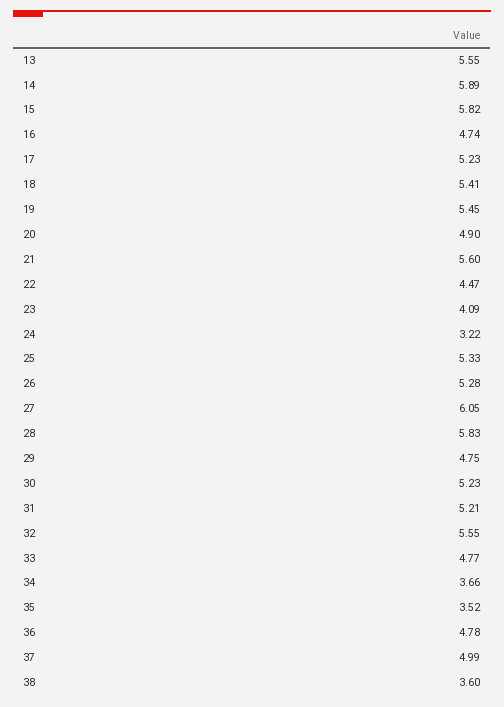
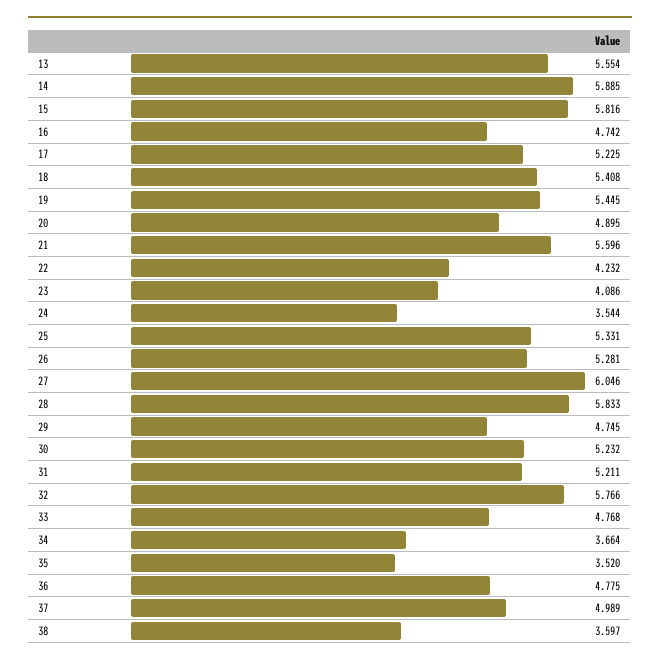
  {
    "13": 5.554,
    "14": 5.885,
    "15": 5.816,
    "16": 4.742,
    "17": 5.225,
    "18": 5.408,
    "19": 5.445,
    "20": 4.895,
    "21": 5.596,
-   "22": 4.47,
+   "22": 4.232,
    "23": 4.086,
-   "24": 3.22,
+   "24": 3.544,
    "25": 5.331,
    "26": 5.281,
    "27": 6.046,
    "28": 5.833,
    "29": 4.745,
    "30": 5.232,
    "31": 5.211,
-   "32": 5.55,
+   "32": 5.766,
    "33": 4.768,
    "34": 3.664,
    "35": 3.52,
    "36": 4.775,
    "37": 4.989,
    "38": 3.597
  }

